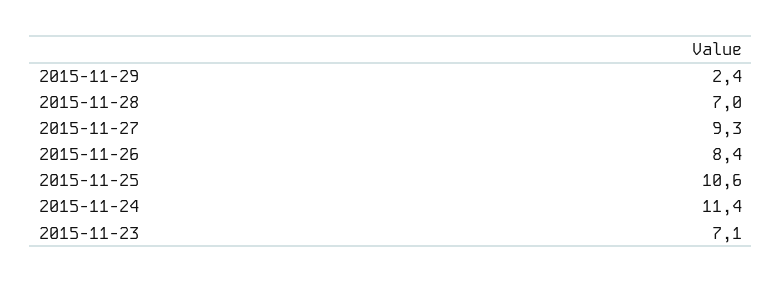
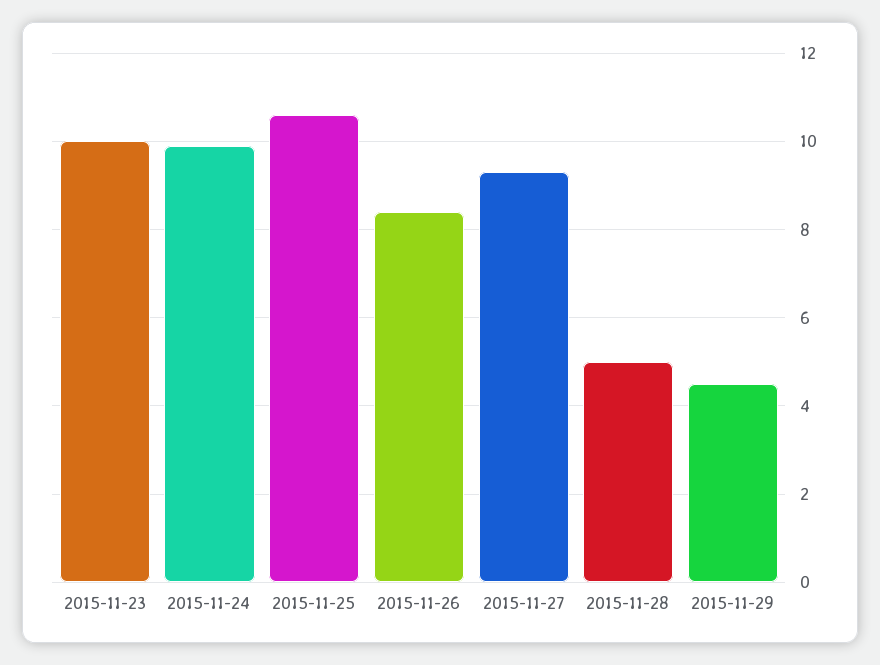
  {
-   "2015-11-29": 2.4,
+   "2015-11-29": 4.5,
-   "2015-11-28": 7,
+   "2015-11-28": 5,
    "2015-11-27": 9.3,
    "2015-11-26": 8.4,
    "2015-11-25": 10.6,
-   "2015-11-24": 11.4,
+   "2015-11-24": 10,
-   "2015-11-23": 7.1
+   "2015-11-23": 10
  }

